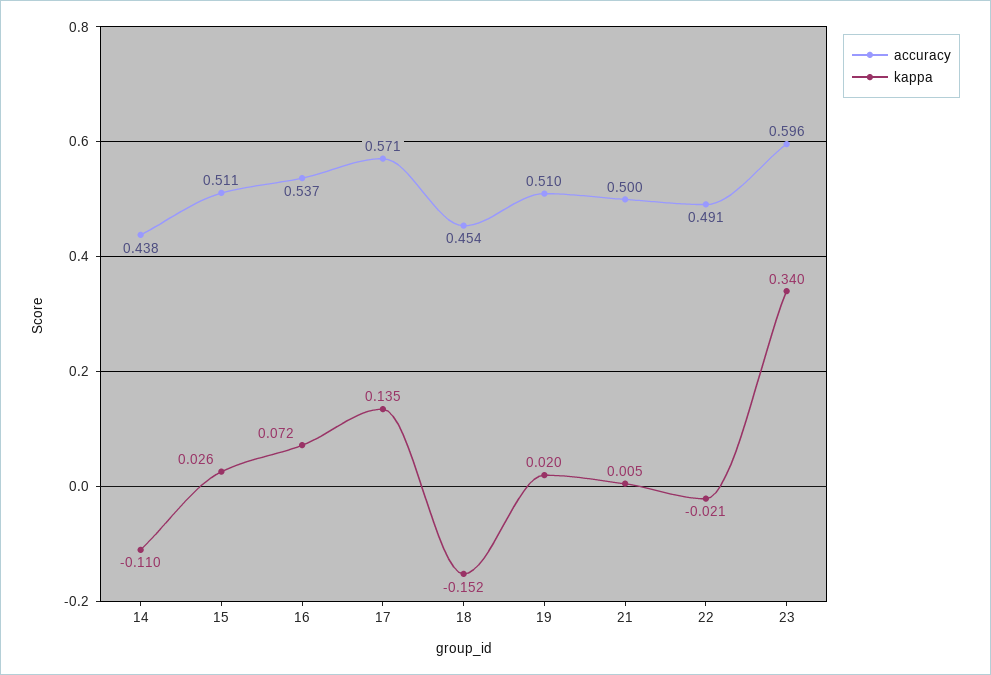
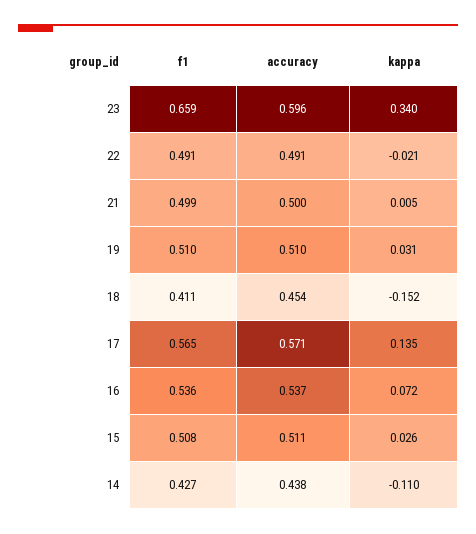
  {
    "accuracy": {
      "14": 0.438,
      "15": 0.511,
      "16": 0.537,
      "17": 0.571,
      "18": 0.454,
      "19": 0.51,
      "21": 0.5,
      "22": 0.491,
      "23": 0.596
    },
    "kappa": {
      "14": -0.11,
      "15": 0.026,
      "16": 0.072,
      "17": 0.135,
      "18": -0.152,
-     "19": 0.02,
+     "19": 0.031,
      "21": 0.005,
      "22": -0.021,
      "23": 0.34
-   }
+   },
+   "f1": {
+     "23": 0.659,
+     "22": 0.491,
+     "21": 0.499,
+     "19": 0.51,
+     "18": 0.411,
+     "17": 0.565,
+     "16": 0.536,
+     "15": 0.508,
+     "14": 0.427
+   }
  }

